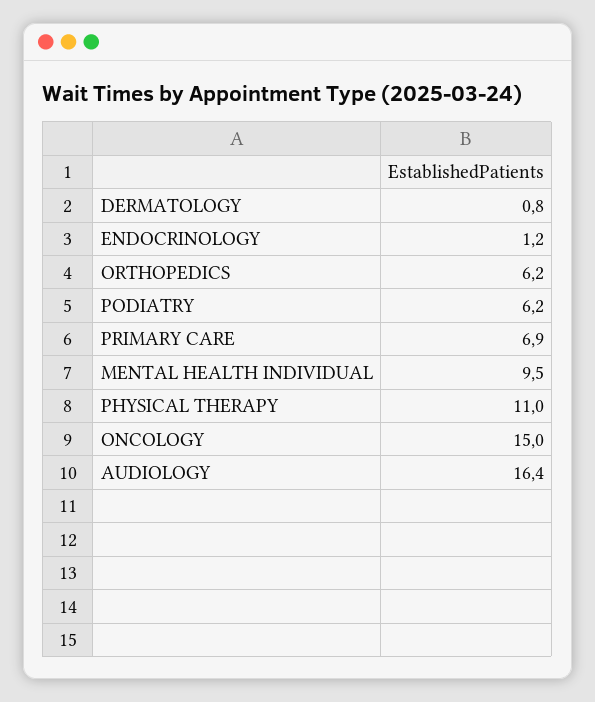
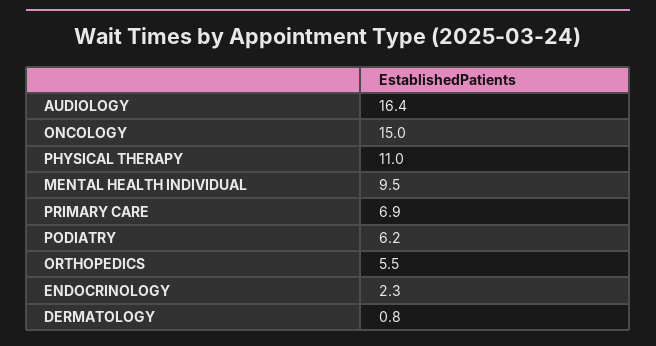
  {
    "DERMATOLOGY": 0.8,
-   "ENDOCRINOLOGY": 1.2,
+   "ENDOCRINOLOGY": 2.3,
-   "ORTHOPEDICS": 6.2,
+   "ORTHOPEDICS": 5.5,
    "PODIATRY": 6.2,
    "PRIMARY CARE": 6.9,
    "MENTAL HEALTH INDIVIDUAL": 9.5,
    "PHYSICAL THERAPY": 11,
    "ONCOLOGY": 15,
    "AUDIOLOGY": 16.4
  }

